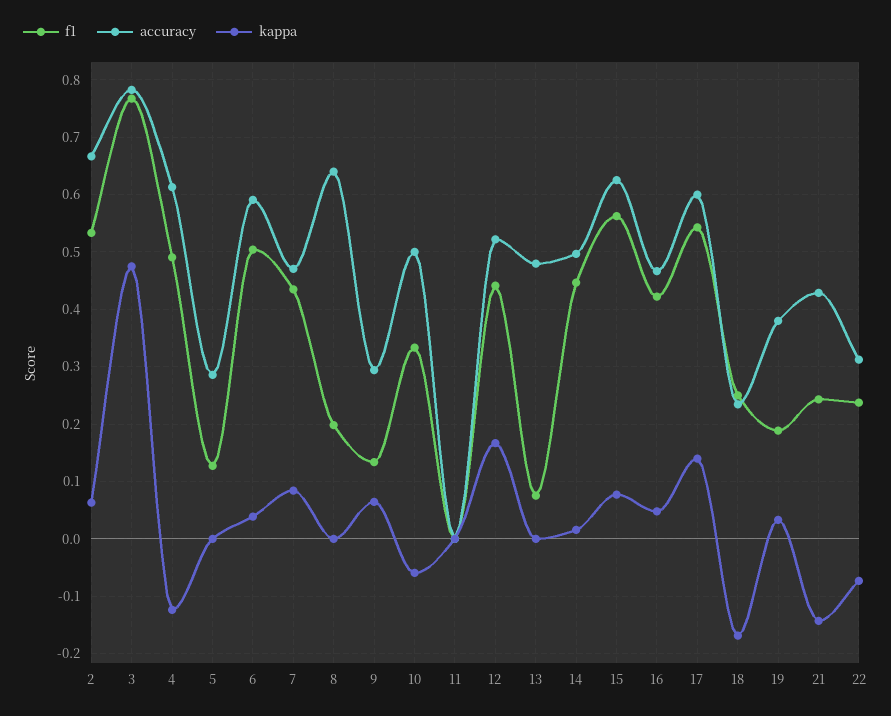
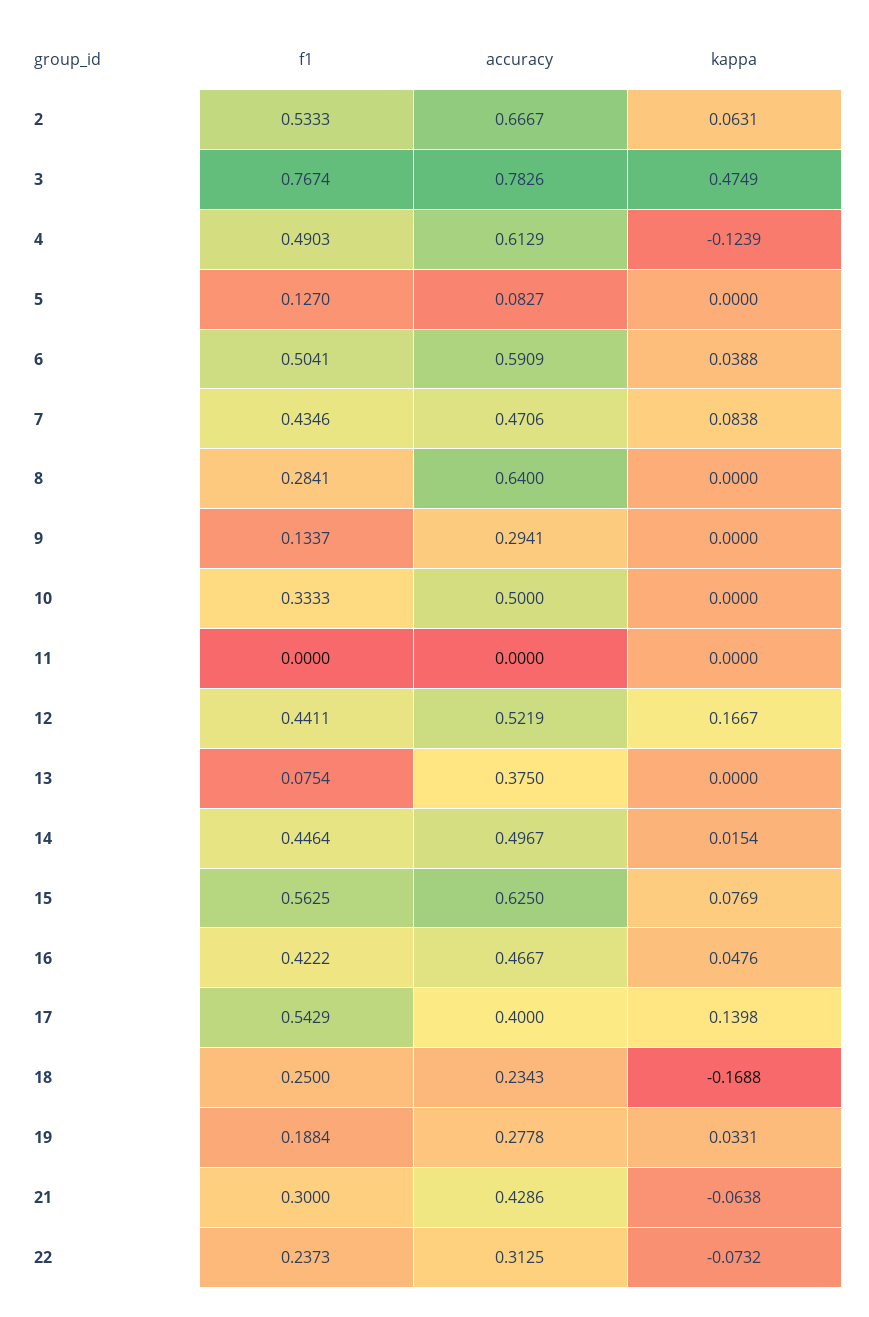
  {
    "f1": {
      "2": 0.5333,
      "3": 0.7674,
      "4": 0.4903,
      "5": 0.127,
      "6": 0.5041,
      "7": 0.4346,
-     "8": 0.2,
+     "8": 0.2841,
      "9": 0.1337,
      "10": 0.3333,
      "11": 0,
      "12": 0.4411,
      "13": 0.0754,
      "14": 0.4464,
      "15": 0.5625,
      "16": 0.4222,
      "17": 0.5429,
      "18": 0.25,
      "19": 0.1884,
-     "21": 0.24,
+     "21": 0.3,
      "22": 0.2373
    },
    "accuracy": {
      "2": 0.6667,
      "3": 0.7826,
      "4": 0.6129,
-     "5": 0.28,
+     "5": 0.0827,
      "6": 0.5909,
      "7": 0.4706,
      "8": 0.64,
      "9": 0.2941,
      "10": 0.5,
      "11": 0,
      "12": 0.5219,
-     "13": 0.48,
+     "13": 0.375,
      "14": 0.4967,
      "15": 0.625,
      "16": 0.4667,
-     "17": 0.6,
+     "17": 0.4,
      "18": 0.2343,
-     "19": 0.38,
+     "19": 0.2778,
      "21": 0.4286,
      "22": 0.3125
    },
    "kappa": {
      "2": 0.0631,
      "3": 0.4749,
      "4": -0.1239,
      "5": 0,
      "6": 0.0388,
      "7": 0.0838,
      "8": 0,
-     "9": 0.06,
+     "9": 0,
-     "10": -0.06,
+     "10": 0,
      "11": 0,
      "12": 0.1667,
      "13": 0,
      "14": 0.0154,
      "15": 0.0769,
      "16": 0.0476,
      "17": 0.1398,
      "18": -0.1688,
      "19": 0.0331,
-     "21": -0.14,
+     "21": -0.0638,
      "22": -0.0732
    }
  }

